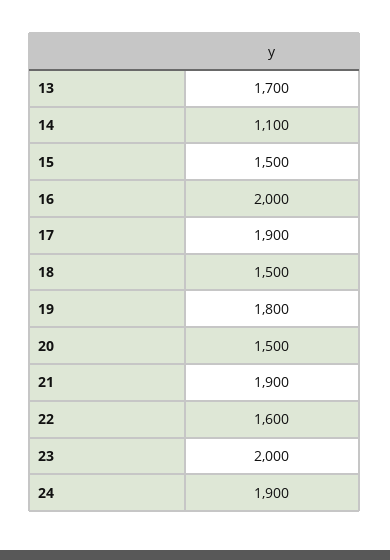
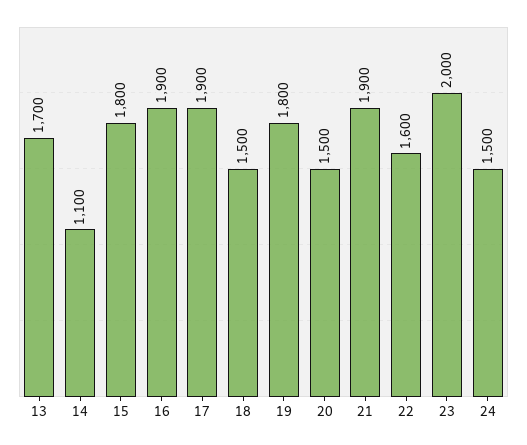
  {
    "13": 1700,
    "14": 1100,
-   "15": 1500,
+   "15": 1800,
-   "16": 2000,
+   "16": 1900,
    "17": 1900,
    "18": 1500,
    "19": 1800,
    "20": 1500,
    "21": 1900,
    "22": 1600,
    "23": 2000,
-   "24": 1900
+   "24": 1500
  }

